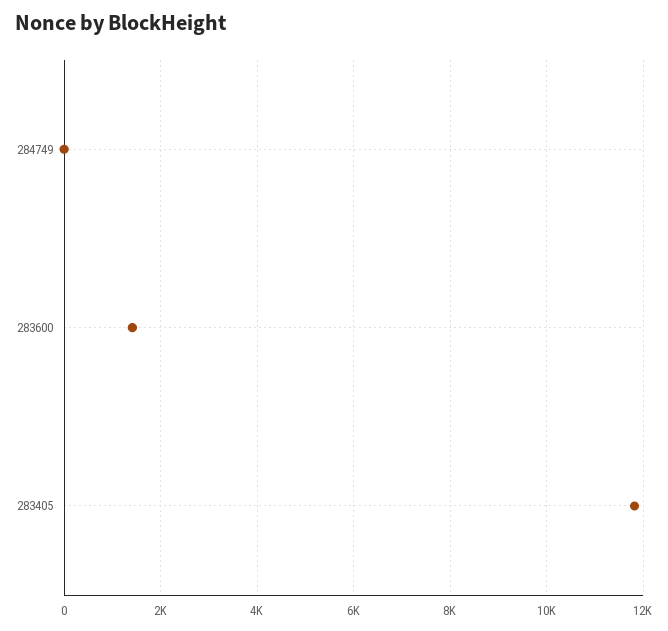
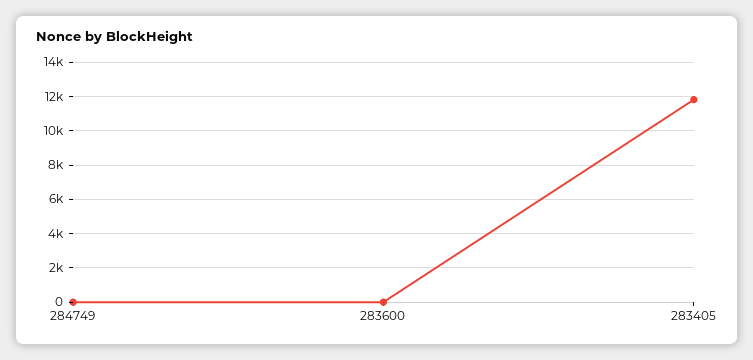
  {
    "284749": 0,
-   "283600": 1400,
+   "283600": 0,
    "283405": 11800
  }

